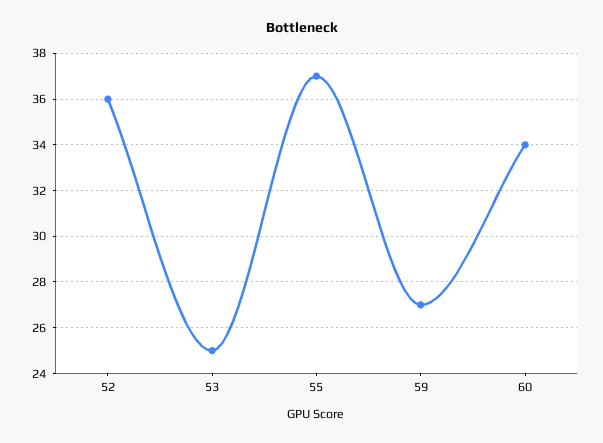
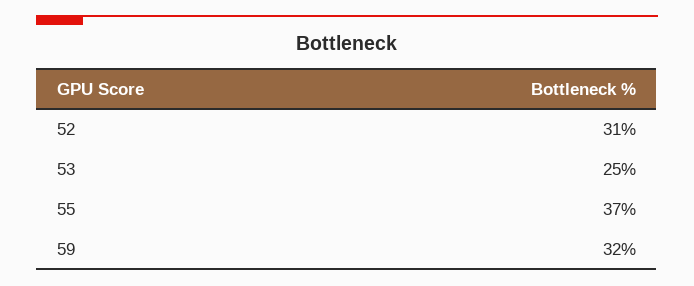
  {
-   "52": 36,
+   "52": 31,
    "53": 25,
    "55": 37,
-   "59": 27,
+   "59": 32
-   "60": 34
  }

